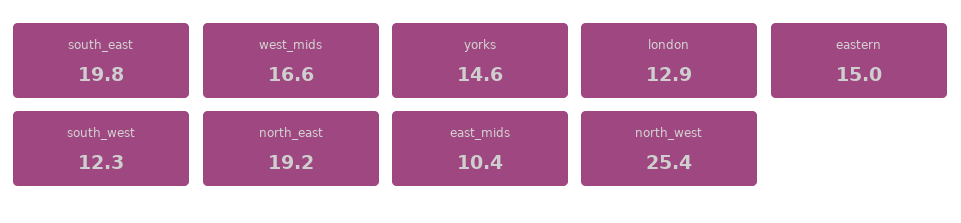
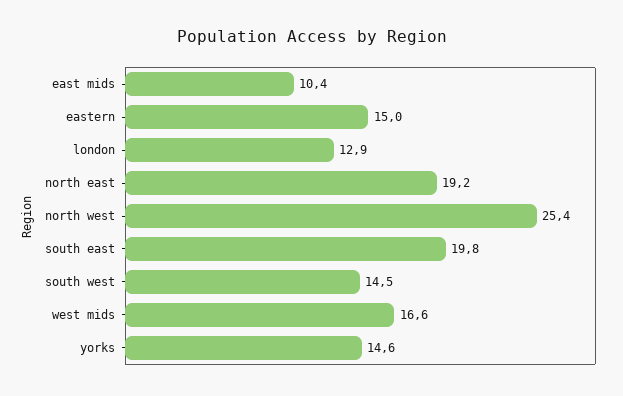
  {
    "south_east": 19.8,
    "west_mids": 16.6,
    "yorks": 14.6,
    "london": 12.9,
    "eastern": 15,
-   "south_west": 12.3,
+   "south_west": 14.5,
    "north_east": 19.2,
    "east_mids": 10.4,
    "north_west": 25.4
  }

